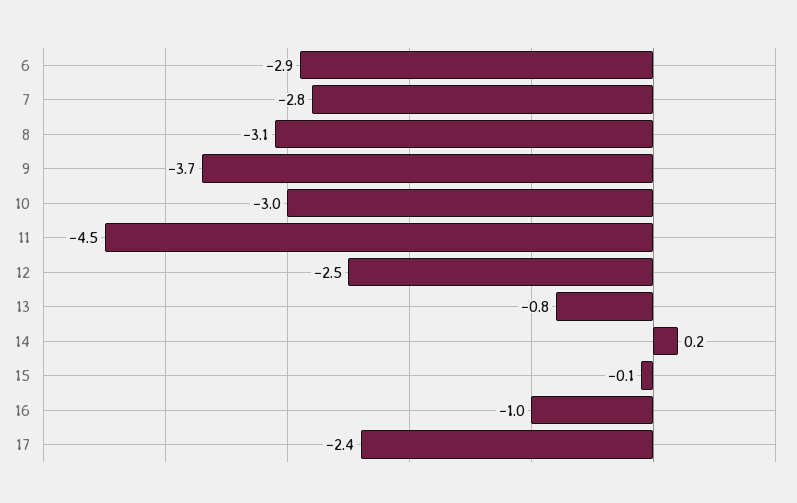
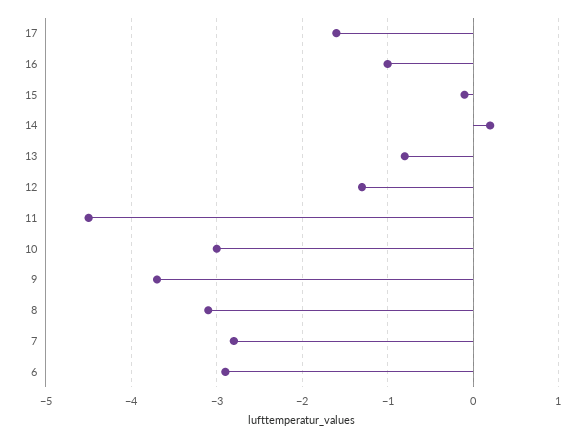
  {
    "6": -2.9,
    "7": -2.8,
    "8": -3.1,
    "9": -3.7,
    "10": -3,
    "11": -4.5,
-   "12": -2.5,
+   "12": -1.3,
    "13": -0.8,
    "14": 0.2,
    "15": -0.1,
    "16": -1,
-   "17": -2.4
+   "17": -1.6
  }

